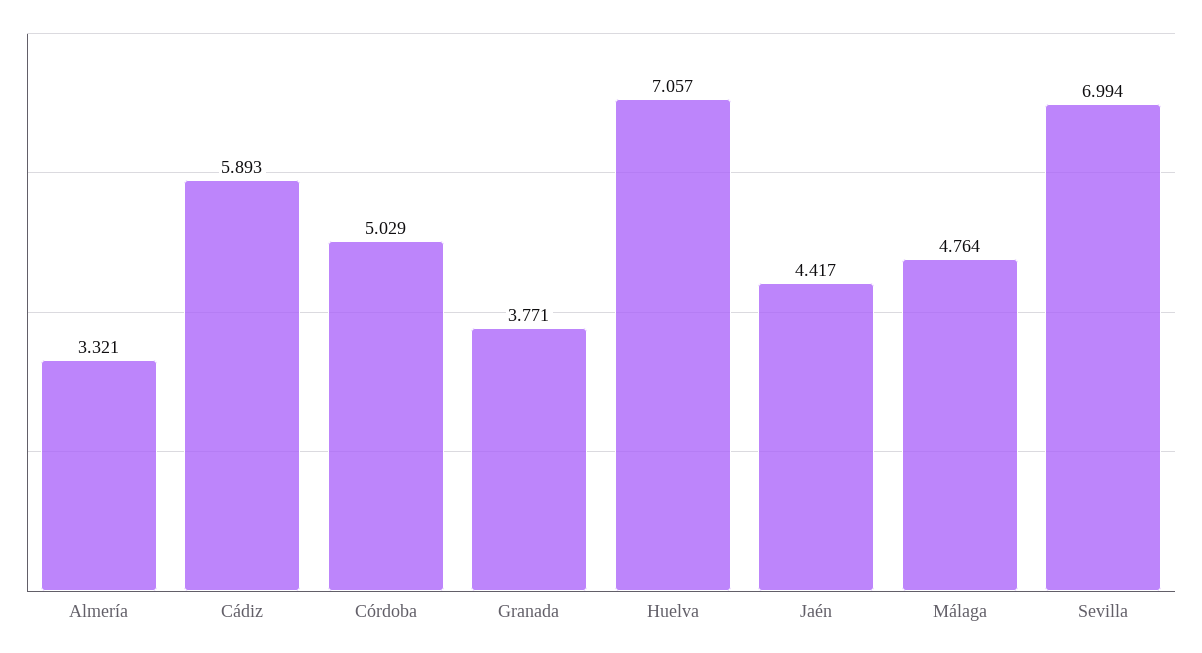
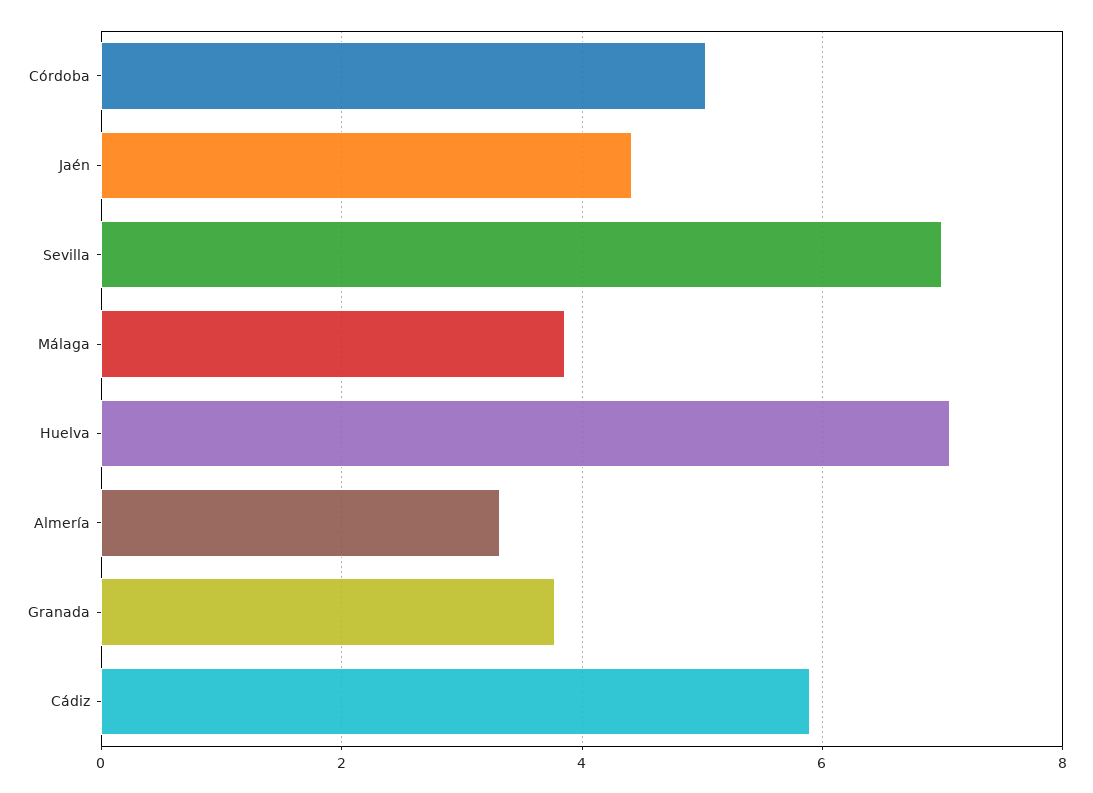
  {
    "Almería": 3.321,
    "Cádiz": 5.893,
    "Córdoba": 5.029,
    "Granada": 3.771,
    "Huelva": 7.057,
    "Jaén": 4.417,
-   "Málaga": 4.764,
+   "Málaga": 3.8,
    "Sevilla": 6.994
  }

